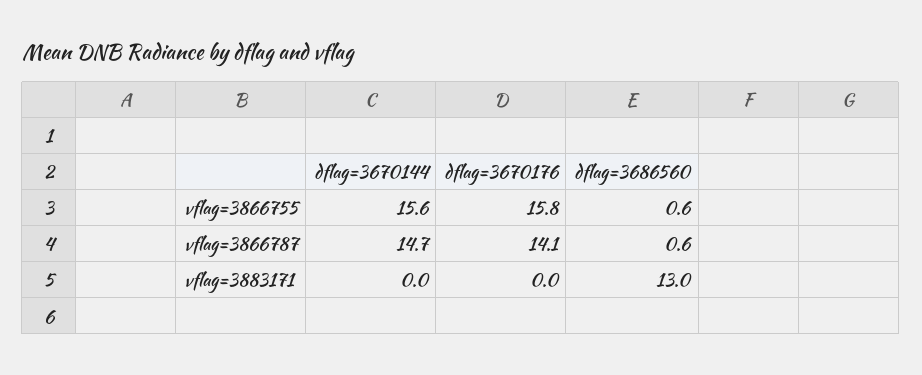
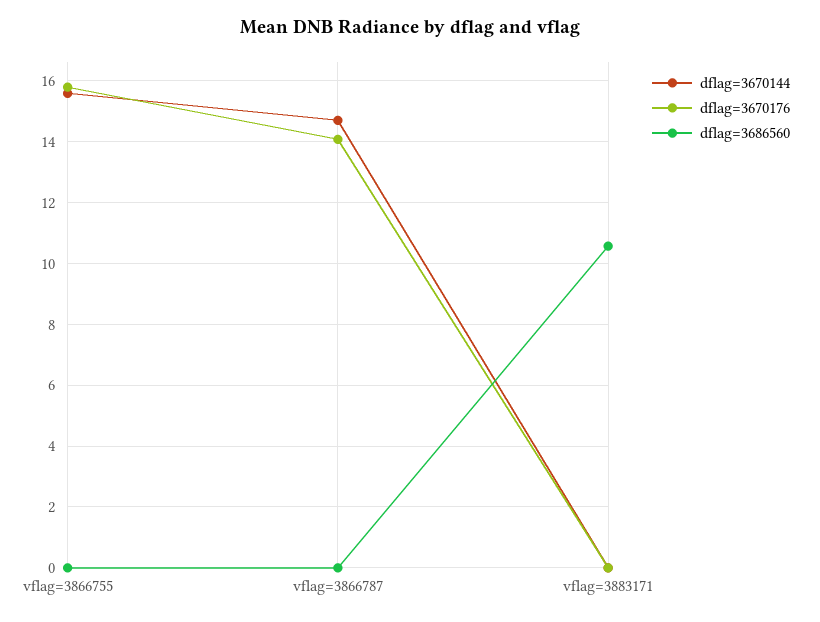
  {
    "dflag=3670144": {
      "vflag=3866755": 15.6,
      "vflag=3866787": 14.7,
      "vflag=3883171": 0
    },
    "dflag=3670176": {
      "vflag=3866755": 15.8,
      "vflag=3866787": 14.1,
      "vflag=3883171": 0
    },
    "dflag=3686560": {
-     "vflag=3866755": 0.6,
+     "vflag=3866755": 0,
-     "vflag=3866787": 0.6,
+     "vflag=3866787": 0,
-     "vflag=3883171": 13
+     "vflag=3883171": 10.6
    }
  }

